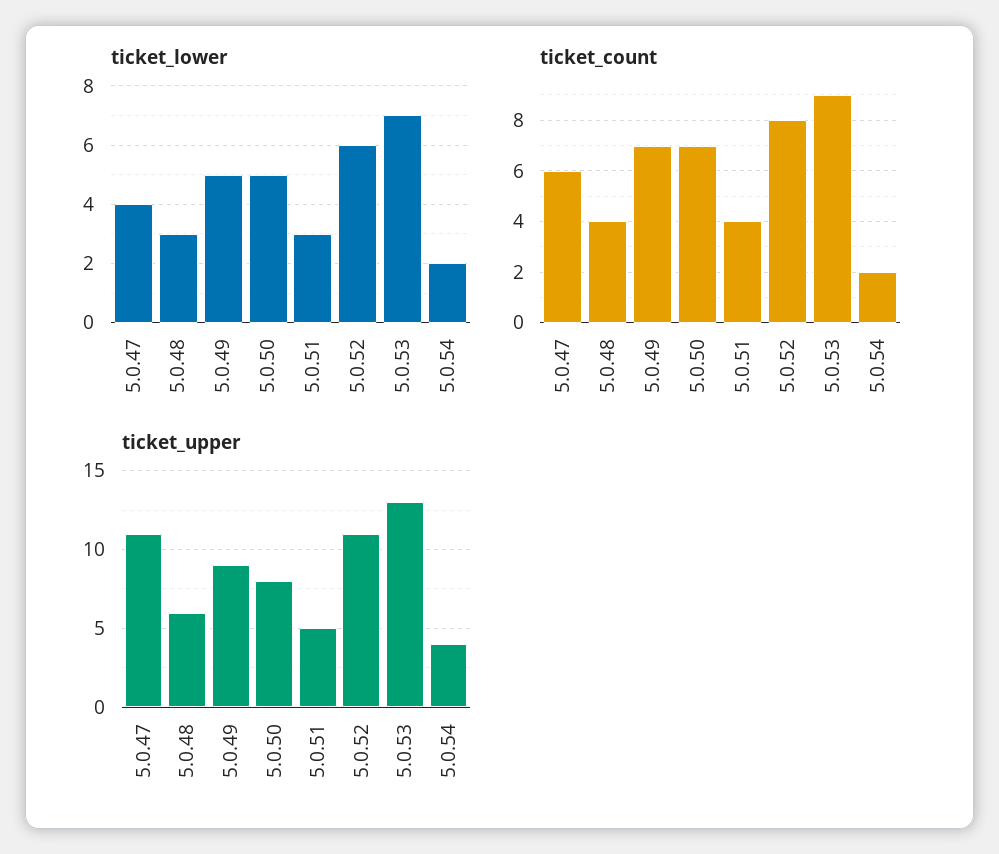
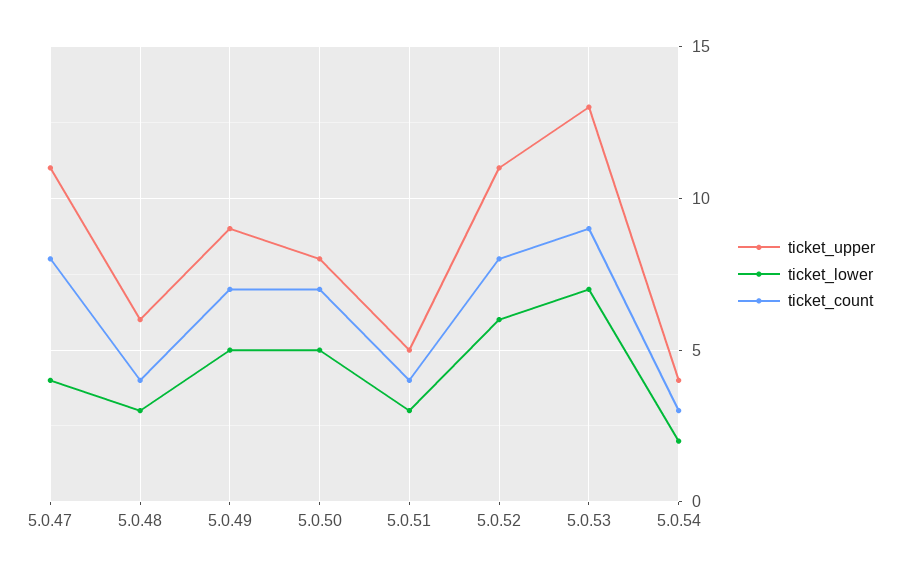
  {
    "ticket_lower": {
      "5.0.47": 4,
      "5.0.48": 3,
      "5.0.49": 5,
      "5.0.50": 5,
      "5.0.51": 3,
      "5.0.52": 6,
      "5.0.53": 7,
      "5.0.54": 2
    },
    "ticket_count": {
-     "5.0.47": 6,
+     "5.0.47": 8,
      "5.0.48": 4,
      "5.0.49": 7,
      "5.0.50": 7,
      "5.0.51": 4,
      "5.0.52": 8,
      "5.0.53": 9,
-     "5.0.54": 2
+     "5.0.54": 3
    },
    "ticket_upper": {
      "5.0.47": 11,
      "5.0.48": 6,
      "5.0.49": 9,
      "5.0.50": 8,
      "5.0.51": 5,
      "5.0.52": 11,
      "5.0.53": 13,
      "5.0.54": 4
    }
  }

